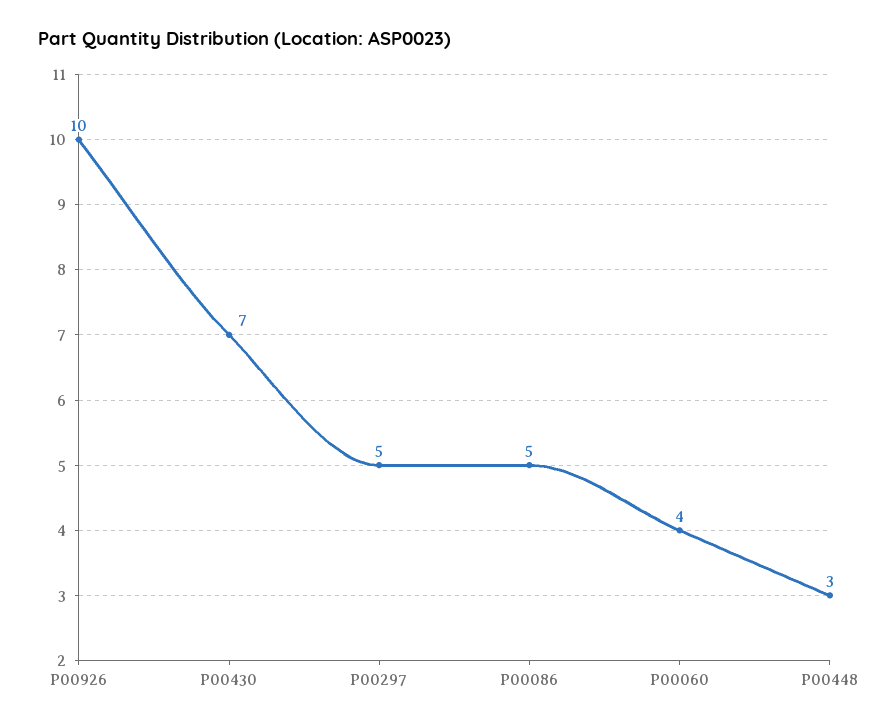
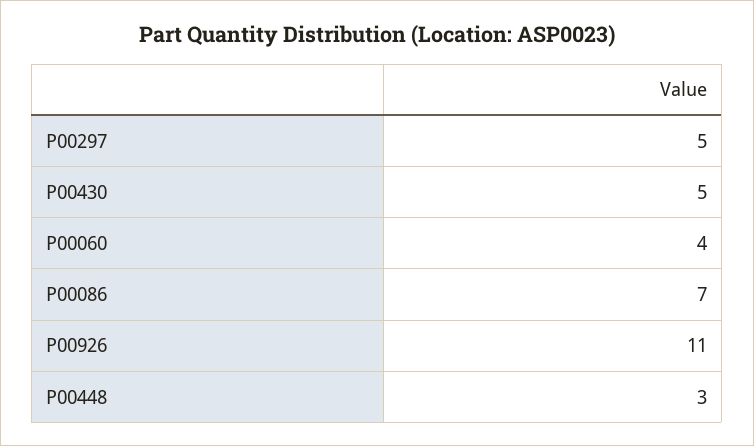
  {
-   "P00926": 10,
+   "P00926": 11,
-   "P00430": 7,
+   "P00430": 5,
    "P00297": 5,
-   "P00086": 5,
+   "P00086": 7,
    "P00060": 4,
    "P00448": 3
  }

